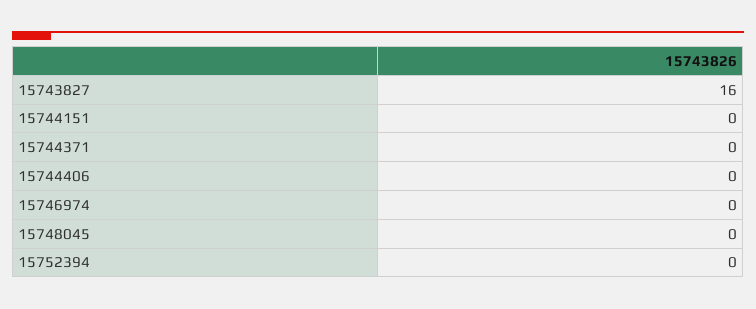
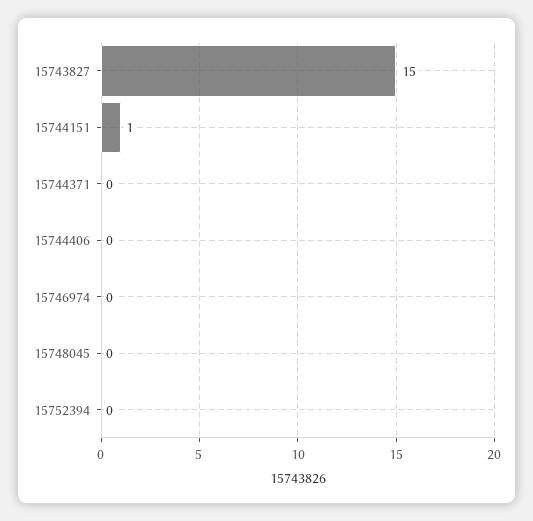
  {
-   "15743827": 16,
+   "15743827": 15,
-   "15744151": 0,
+   "15744151": 1,
    "15744371": 0,
    "15744406": 0,
    "15746974": 0,
    "15748045": 0,
    "15752394": 0
  }

